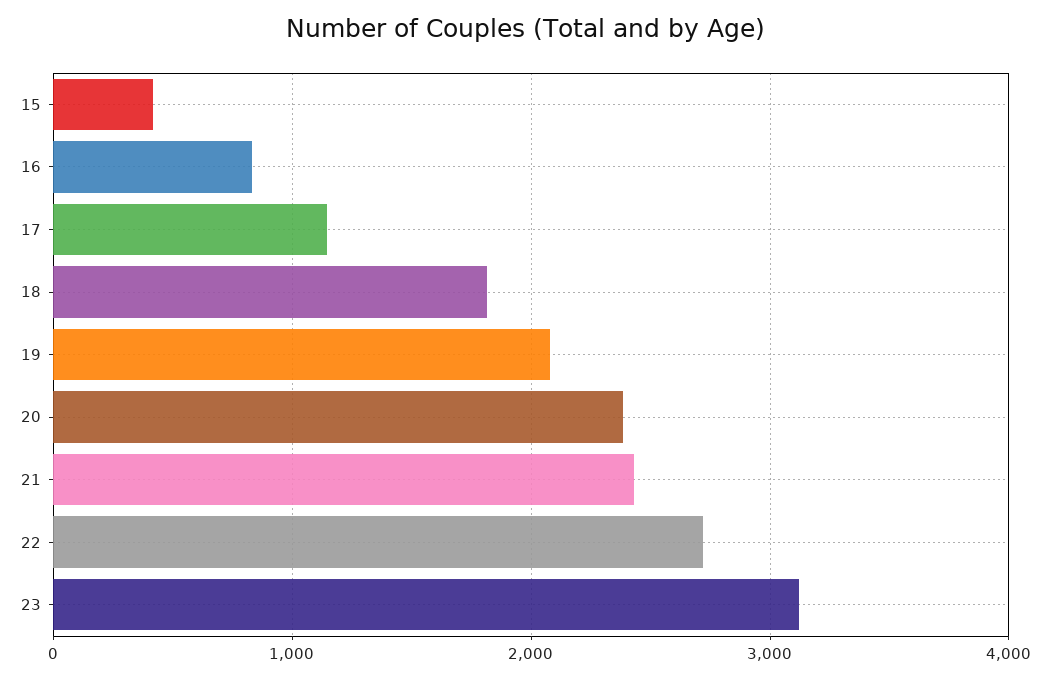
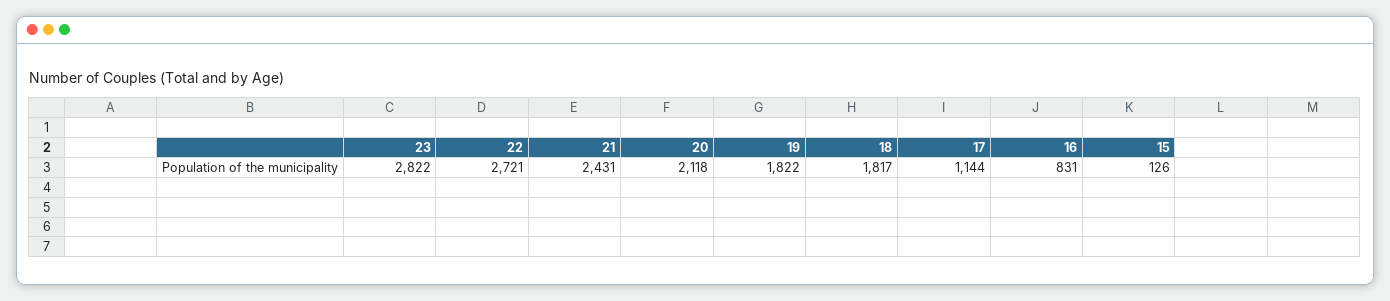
  {
-   "15": 400,
+   "15": 126,
    "16": 831,
    "17": 1144,
    "18": 1817,
-   "19": 2100,
+   "19": 1822,
-   "20": 2400,
+   "20": 2118,
    "21": 2431,
    "22": 2721,
-   "23": 3100
+   "23": 2822
  }

